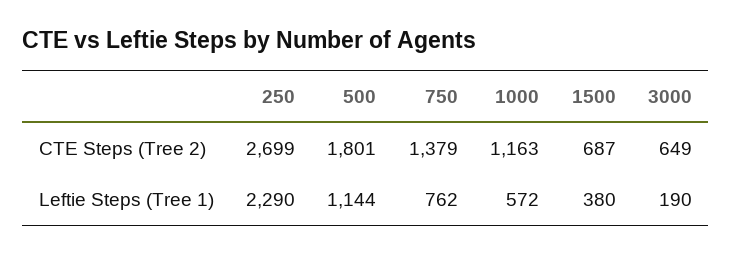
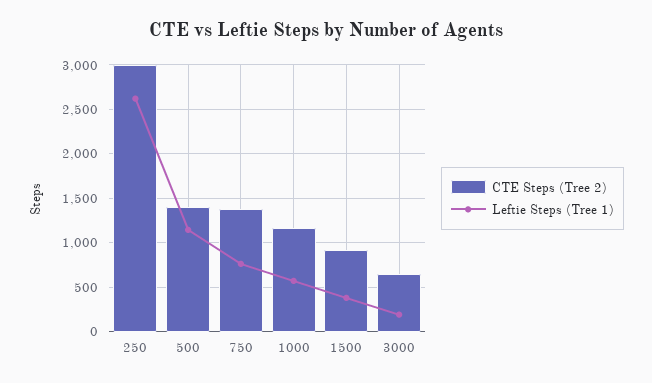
  {
    "CTE Steps (Tree 2)": {
-     "250": 2699,
+     "250": 3000,
-     "500": 1801,
+     "500": 1400,
      "750": 1379,
      "1000": 1163,
-     "1500": 687,
+     "1500": 900,
      "3000": 649
    },
    "Leftie Steps (Tree 1)": {
-     "250": 2290,
+     "250": 2600,
      "500": 1144,
      "750": 762,
      "1000": 572,
      "1500": 380,
      "3000": 190
    }
  }

